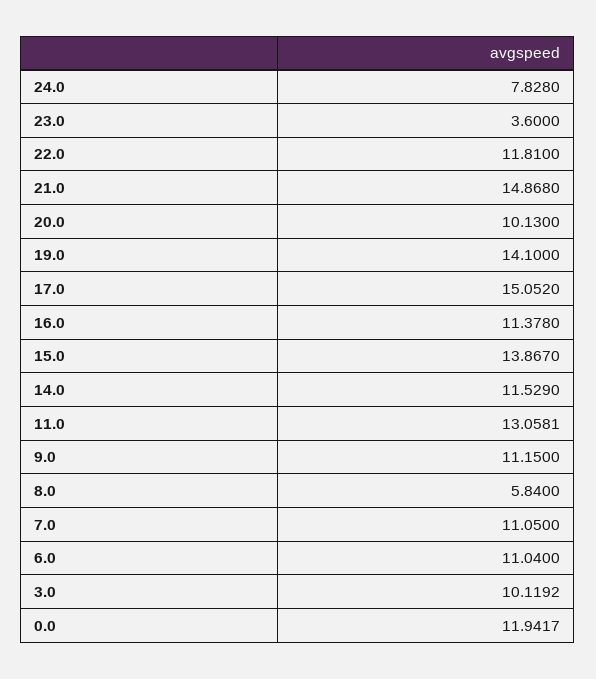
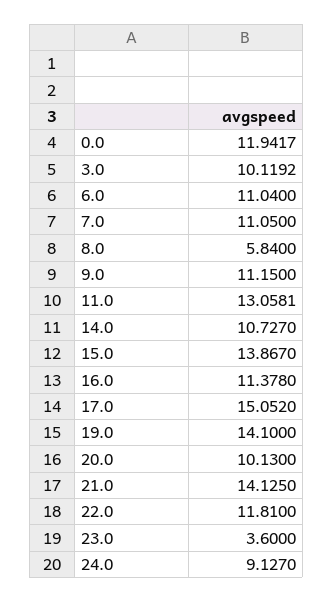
  {
-   "24.0": 7.828,
+   "24.0": 9.127,
    "23.0": 3.6,
    "22.0": 11.81,
-   "21.0": 14.868,
+   "21.0": 14.125,
    "20.0": 10.13,
    "19.0": 14.1,
    "17.0": 15.052,
    "16.0": 11.378,
    "15.0": 13.867,
-   "14.0": 11.529,
+   "14.0": 10.727,
    "11.0": 13.0581,
    "9.0": 11.15,
    "8.0": 5.84,
    "7.0": 11.05,
    "6.0": 11.04,
    "3.0": 10.1192,
    "0.0": 11.9417
  }

